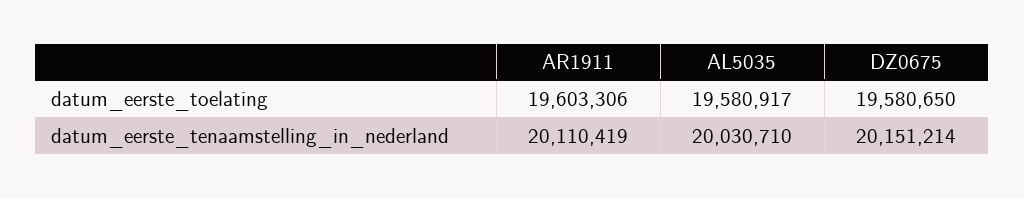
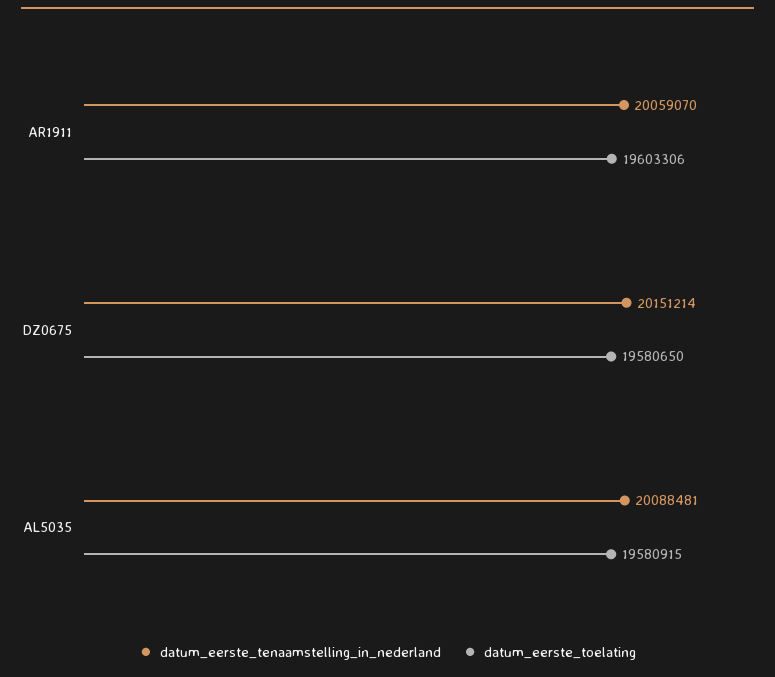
  {
    "datum_eerste_toelating": {
      "AR1911": 19603306,
-     "AL5035": 19580917,
+     "AL5035": 19580915,
      "DZ0675": 19580650
    },
    "datum_eerste_tenaamstelling_in_nederland": {
-     "AR1911": 20110419,
+     "AR1911": 20059070,
-     "AL5035": 20030710,
+     "AL5035": 20088481,
      "DZ0675": 20151214
    }
  }

